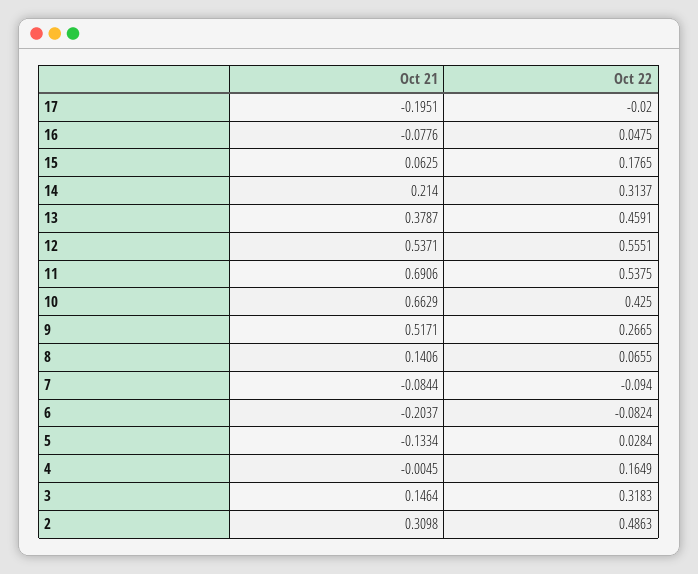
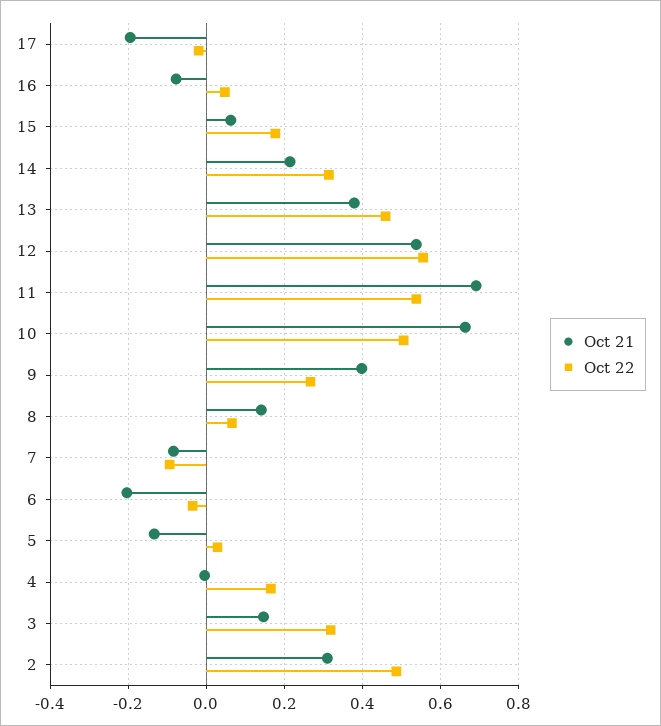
  {
    "Oct 21": {
      "17": -0.1951,
      "16": -0.0776,
      "15": 0.0625,
      "14": 0.214,
      "13": 0.3787,
      "12": 0.5371,
      "11": 0.6906,
      "10": 0.6629,
-     "9": 0.5171,
+     "9": 0.4,
      "8": 0.1406,
      "7": -0.0844,
      "6": -0.2037,
      "5": -0.1334,
      "4": -0.0045,
      "3": 0.1464,
      "2": 0.3098
    },
    "Oct 22": {
      "17": -0.02,
      "16": 0.0475,
      "15": 0.1765,
      "14": 0.3137,
      "13": 0.4591,
      "12": 0.5551,
      "11": 0.5375,
-     "10": 0.425,
+     "10": 0.5,
      "9": 0.2665,
      "8": 0.0655,
      "7": -0.094,
-     "6": -0.0824,
+     "6": -0.04,
      "5": 0.0284,
      "4": 0.1649,
      "3": 0.3183,
      "2": 0.4863
    }
  }

